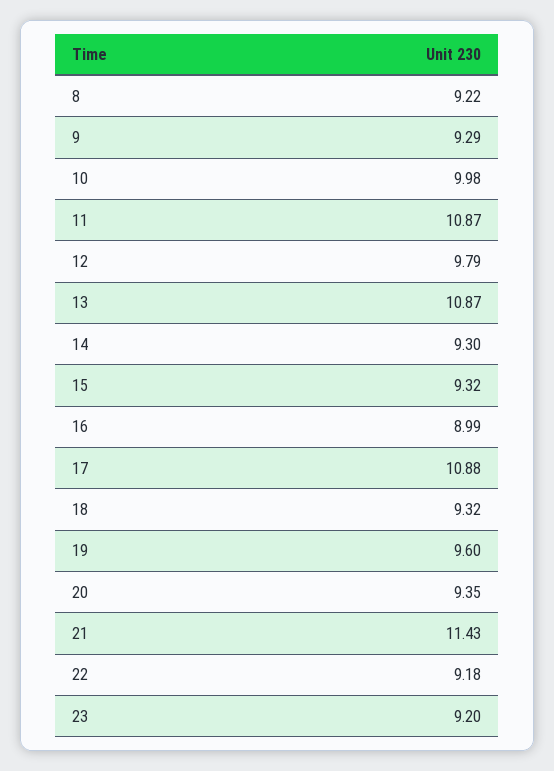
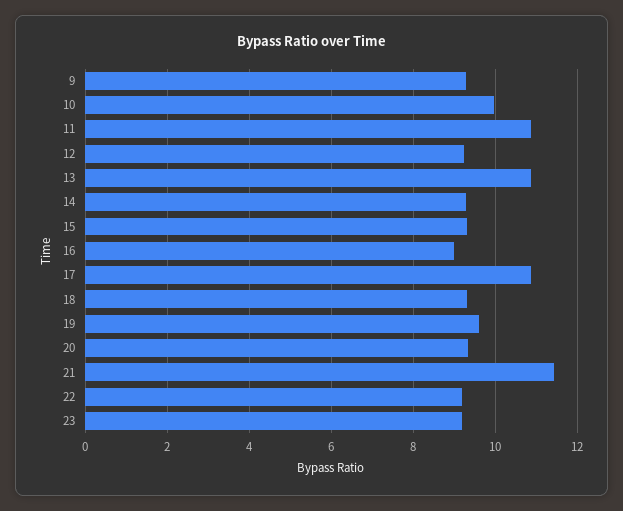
  {
-   "8": 9.22,
    "9": 9.29,
    "10": 9.98,
    "11": 10.87,
-   "12": 9.79,
+   "12": 9.2,
    "13": 10.87,
    "14": 9.3,
    "15": 9.32,
    "16": 8.99,
    "17": 10.88,
    "18": 9.32,
    "19": 9.6,
    "20": 9.35,
    "21": 11.43,
    "22": 9.18,
    "23": 9.2
  }

